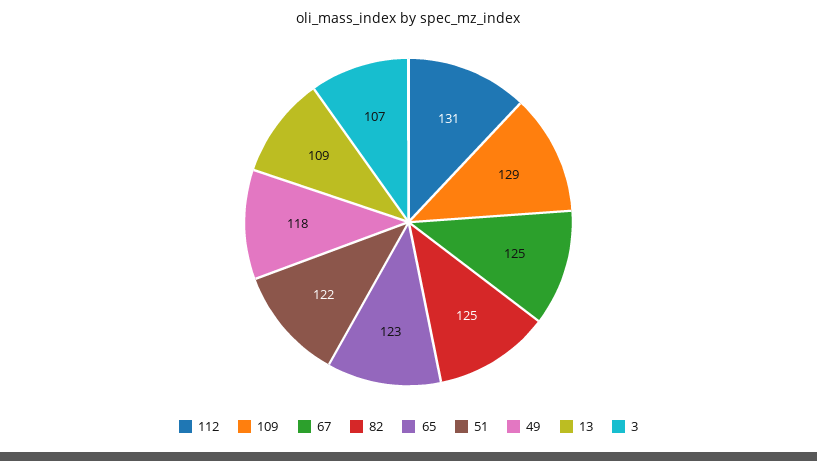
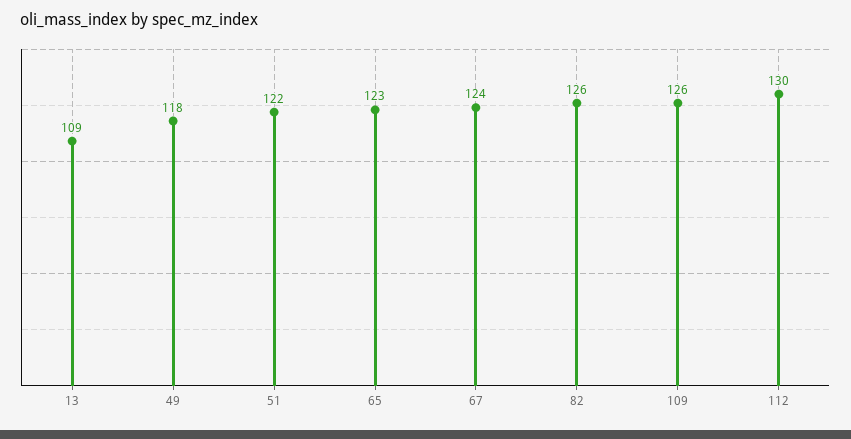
  {
-   "112": 131,
+   "112": 130,
-   "109": 129,
+   "109": 126,
-   "67": 125,
+   "67": 124,
-   "82": 125,
+   "82": 126,
    "65": 123,
    "51": 122,
    "49": 118,
-   "13": 109,
+   "13": 109
-   "3": 107
  }

